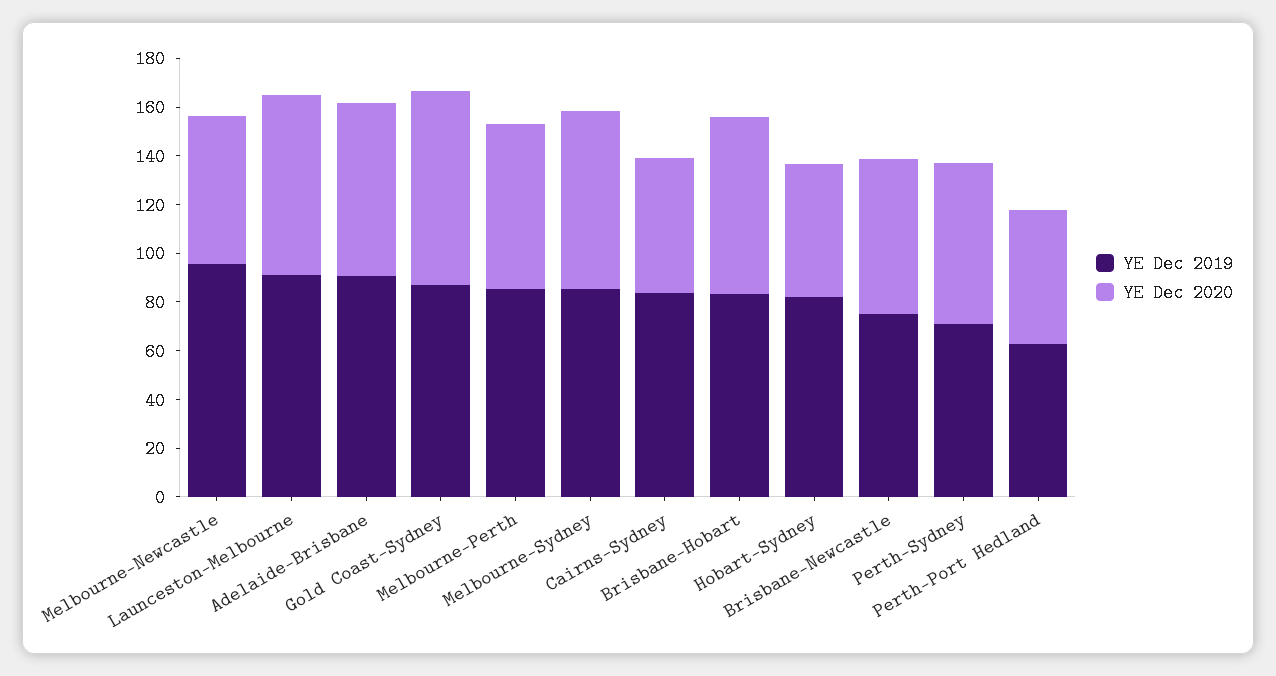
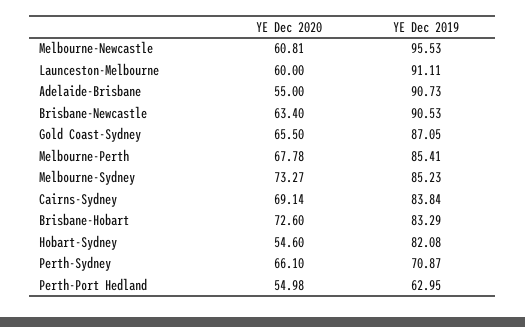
  {
    "YE Dec 2019": {
      "Melbourne-Newcastle": 95.53,
      "Launceston-Melbourne": 91.11,
      "Adelaide-Brisbane": 90.73,
      "Gold Coast-Sydney": 87.05,
      "Melbourne-Perth": 85.41,
      "Melbourne-Sydney": 85.23,
      "Cairns-Sydney": 83.84,
      "Brisbane-Hobart": 83.29,
      "Hobart-Sydney": 82.08,
-     "Brisbane-Newcastle": 75,
+     "Brisbane-Newcastle": 90.53,
      "Perth-Sydney": 70.87,
      "Perth-Port Hedland": 62.95
    },
    "YE Dec 2020": {
      "Melbourne-Newcastle": 60.81,
-     "Launceston-Melbourne": 75,
+     "Launceston-Melbourne": 60,
-     "Adelaide-Brisbane": 70,
+     "Adelaide-Brisbane": 55,
-     "Gold Coast-Sydney": 80,
+     "Gold Coast-Sydney": 65.5,
      "Melbourne-Perth": 67.78,
      "Melbourne-Sydney": 73.27,
-     "Cairns-Sydney": 55,
+     "Cairns-Sydney": 69.14,
      "Brisbane-Hobart": 72.6,
      "Hobart-Sydney": 54.6,
      "Brisbane-Newcastle": 63.4,
      "Perth-Sydney": 66.1,
      "Perth-Port Hedland": 54.98
    }
  }

